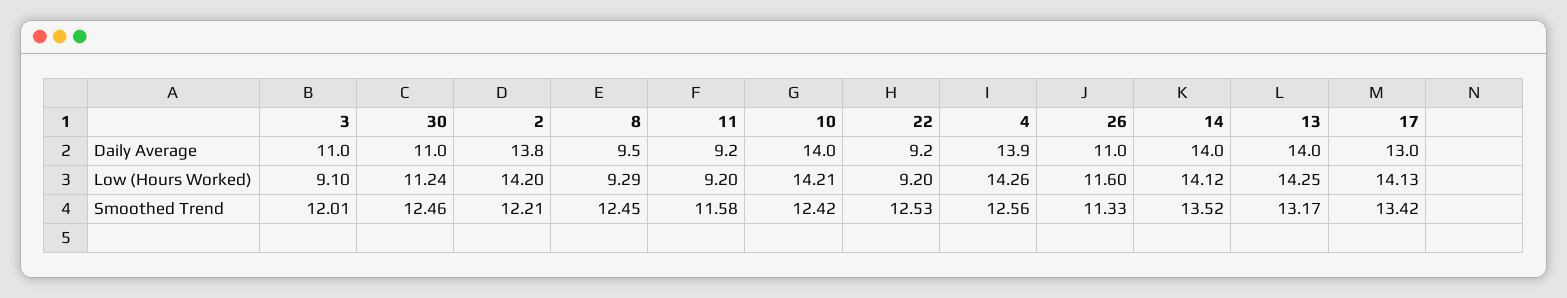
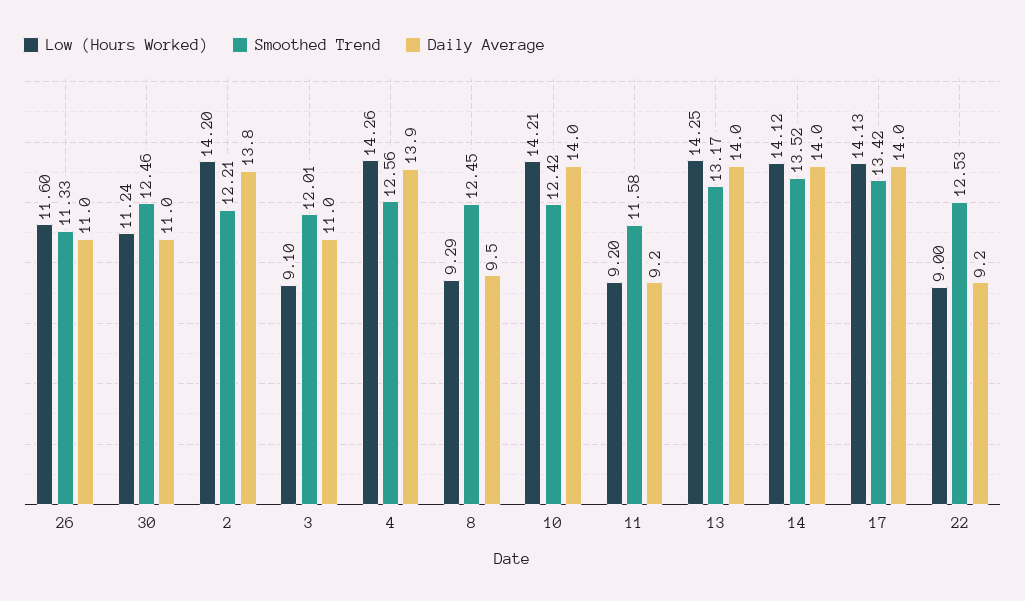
  {
    "Daily Average": {
      "3": 11,
      "30": 11,
      "2": 13.8,
      "8": 9.5,
      "11": 9.2,
      "10": 14,
      "22": 9.2,
      "4": 13.9,
      "26": 11,
      "14": 14,
      "13": 14,
-     "17": 13
+     "17": 14
    },
    "Low (Hours Worked)": {
      "3": 9.1,
      "30": 11.24,
      "2": 14.2,
      "8": 9.29,
      "11": 9.2,
      "10": 14.21,
-     "22": 9.2,
+     "22": 9,
      "4": 14.26,
      "26": 11.6,
      "14": 14.12,
      "13": 14.25,
      "17": 14.13
    },
    "Smoothed Trend": {
      "3": 12.01,
      "30": 12.46,
      "2": 12.21,
      "8": 12.45,
      "11": 11.58,
      "10": 12.42,
      "22": 12.53,
      "4": 12.56,
      "26": 11.33,
      "14": 13.52,
      "13": 13.17,
      "17": 13.42
    }
  }

